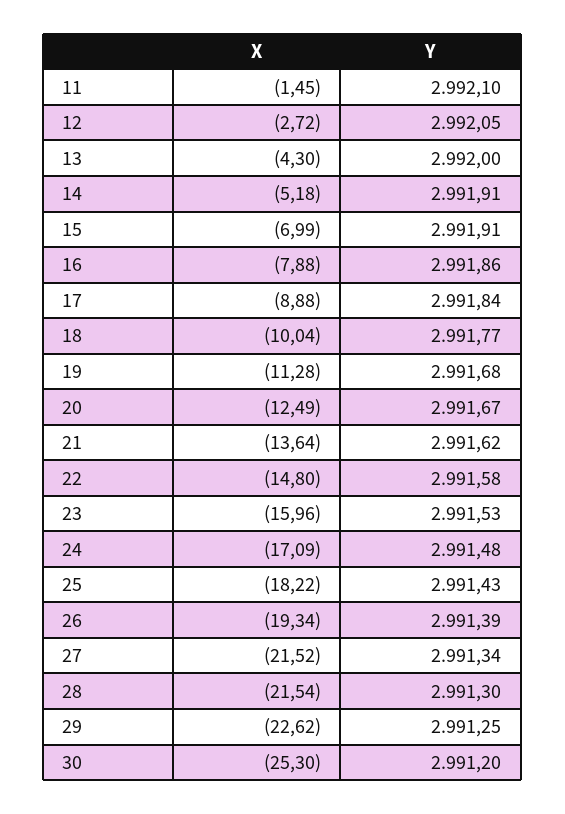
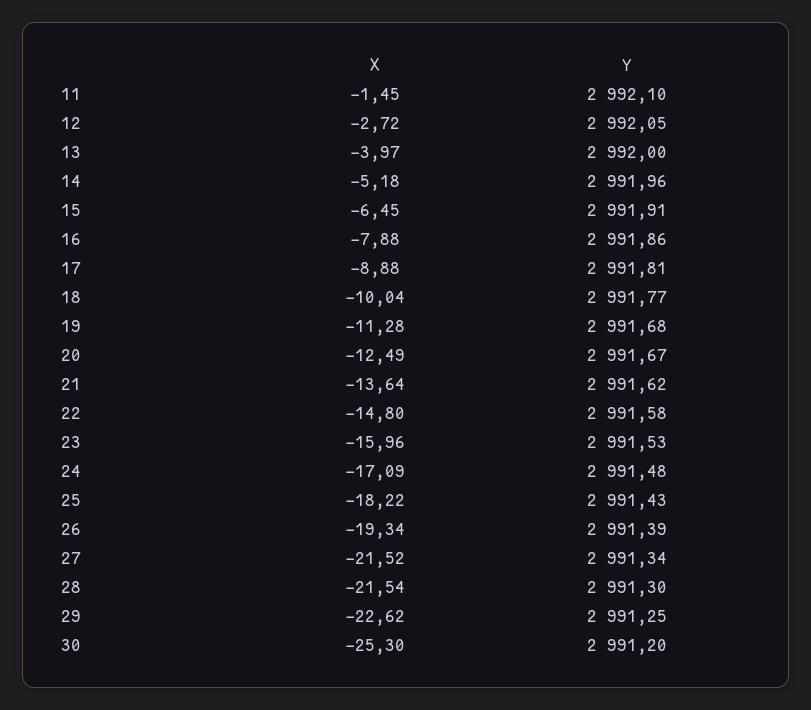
  {
    "X": {
      "11": -1.45,
      "12": -2.72,
-     "13": -4.3,
+     "13": -3.97,
      "14": -5.18,
-     "15": -6.99,
+     "15": -6.45,
      "16": -7.88,
      "17": -8.88,
      "18": -10.04,
      "19": -11.28,
      "20": -12.49,
      "21": -13.64,
      "22": -14.8,
      "23": -15.96,
      "24": -17.09,
      "25": -18.22,
      "26": -19.34,
      "27": -21.52,
      "28": -21.54,
      "29": -22.62,
      "30": -25.3
    },
    "Y": {
      "11": 2992.1,
      "12": 2992.05,
      "13": 2992,
-     "14": 2991.91,
+     "14": 2991.96,
      "15": 2991.91,
      "16": 2991.86,
-     "17": 2991.84,
+     "17": 2991.81,
      "18": 2991.77,
      "19": 2991.68,
      "20": 2991.67,
      "21": 2991.62,
      "22": 2991.58,
      "23": 2991.53,
      "24": 2991.48,
      "25": 2991.43,
      "26": 2991.39,
      "27": 2991.34,
      "28": 2991.3,
      "29": 2991.25,
      "30": 2991.2
    }
  }

